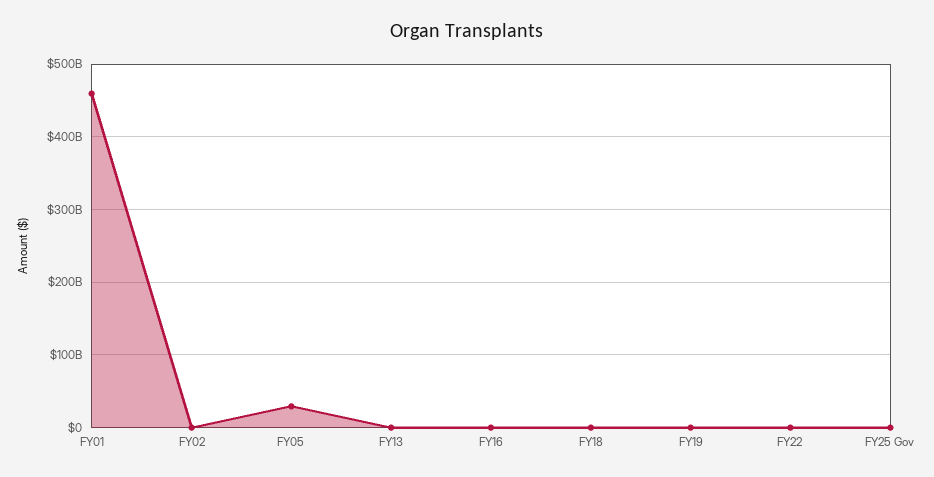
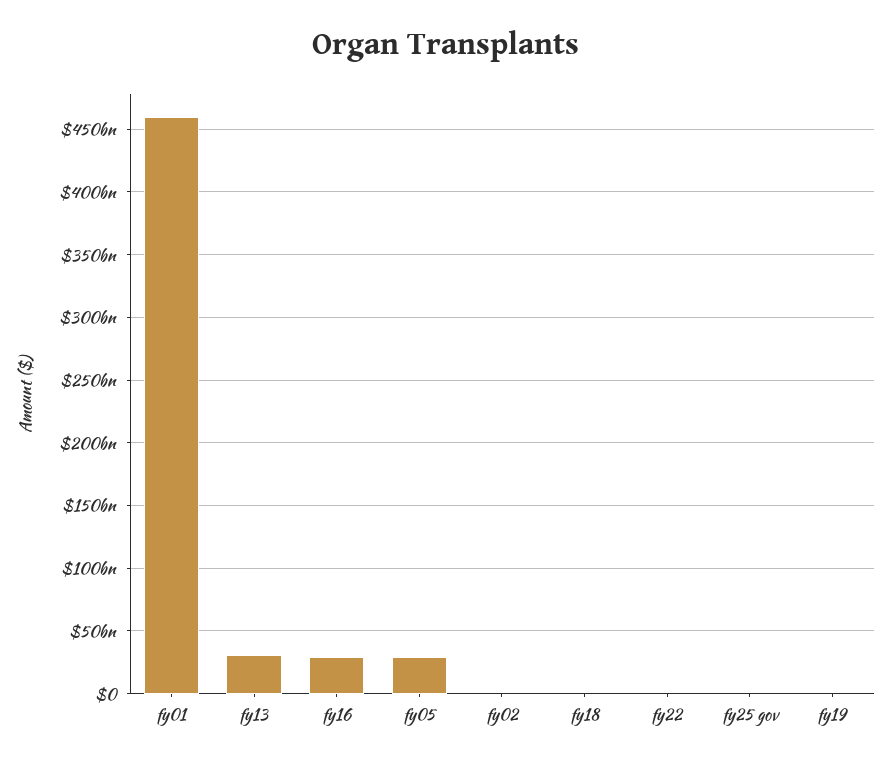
  {
    "FY01": 460000000000,
    "FY02": 0,
    "FY05": 30000000000,
-   "FY13": 0,
+   "FY13": 30000000000,
-   "FY16": 0,
+   "FY16": 30000000000,
    "FY18": 0,
    "FY19": 0,
    "FY22": 0,
    "FY25 Gov": 0
  }

